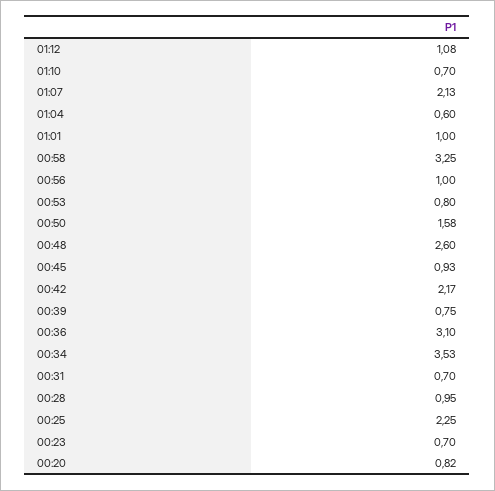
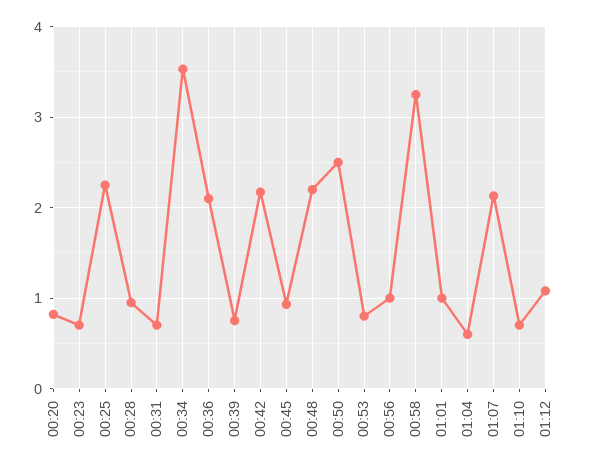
  {
    "01:12": 1.08,
    "01:10": 0.7,
    "01:07": 2.13,
    "01:04": 0.6,
    "01:01": 1,
    "00:58": 3.25,
    "00:56": 1,
    "00:53": 0.8,
-   "00:50": 1.58,
+   "00:50": 2.5,
-   "00:48": 2.6,
+   "00:48": 2.2,
    "00:45": 0.93,
    "00:42": 2.17,
    "00:39": 0.75,
-   "00:36": 3.1,
+   "00:36": 2.1,
    "00:34": 3.53,
    "00:31": 0.7,
    "00:28": 0.95,
    "00:25": 2.25,
    "00:23": 0.7,
    "00:20": 0.82
  }

